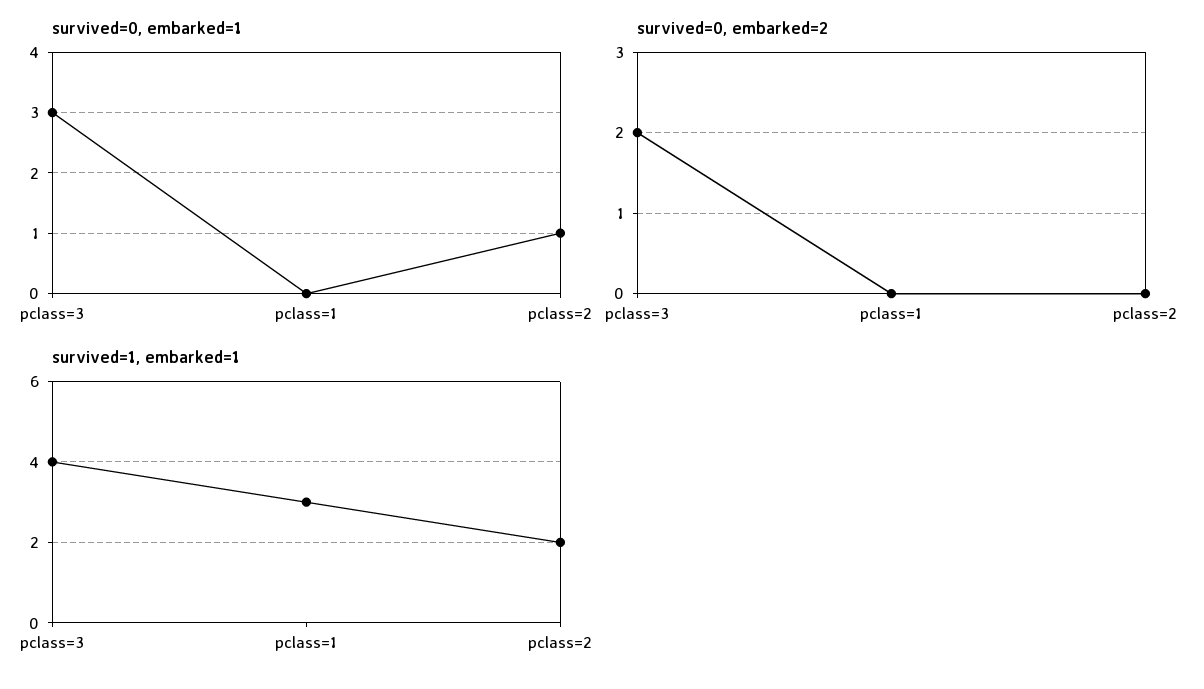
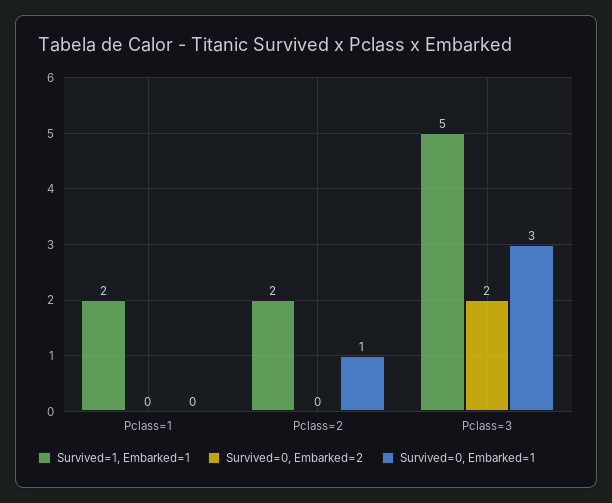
  {
    "survived=0, embarked=1": {
      "pclass=3": 3,
      "pclass=1": 0,
      "pclass=2": 1
    },
    "survived=0, embarked=2": {
      "pclass=3": 2,
      "pclass=1": 0,
      "pclass=2": 0
    },
    "survived=1, embarked=1": {
-     "pclass=3": 4,
+     "pclass=3": 5,
-     "pclass=1": 3,
+     "pclass=1": 2,
      "pclass=2": 2
    }
  }

